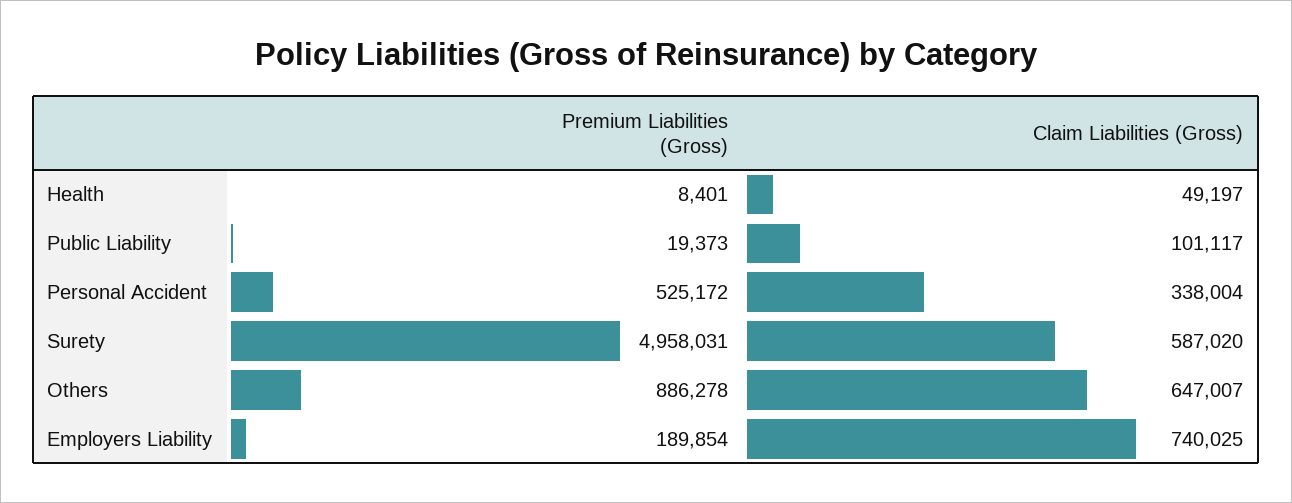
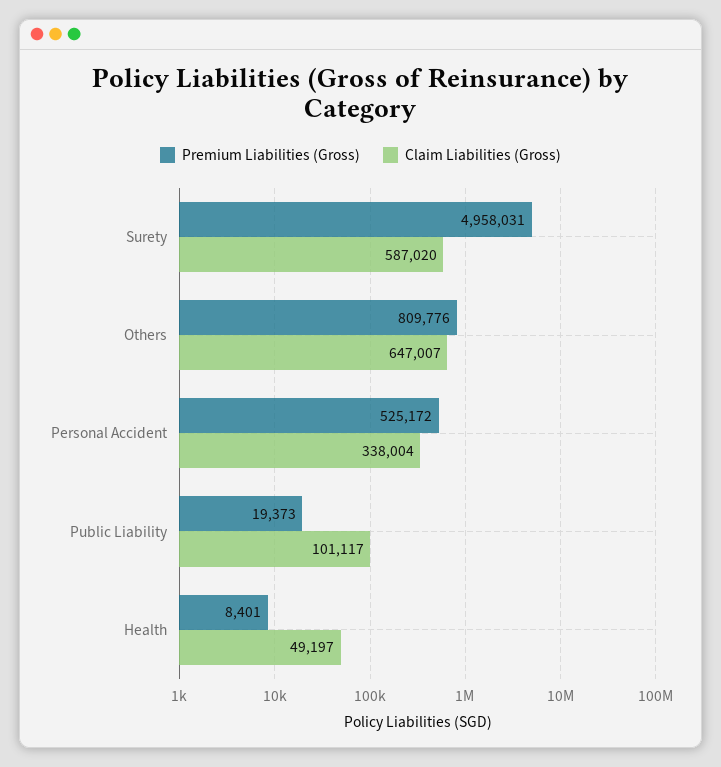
  {
    "Premium Liabilities (Gross)": {
      "Health": 8401,
      "Public Liability": 19373,
      "Personal Accident": 525172,
      "Surety": 4958031,
-     "Others": 886278,
+     "Others": 809776
-     "Employers Liability": 189854
    },
    "Claim Liabilities (Gross)": {
      "Health": 49197,
      "Public Liability": 101117,
      "Personal Accident": 338004,
      "Surety": 587020,
-     "Others": 647007,
+     "Others": 647007
-     "Employers Liability": 740025
    }
  }

